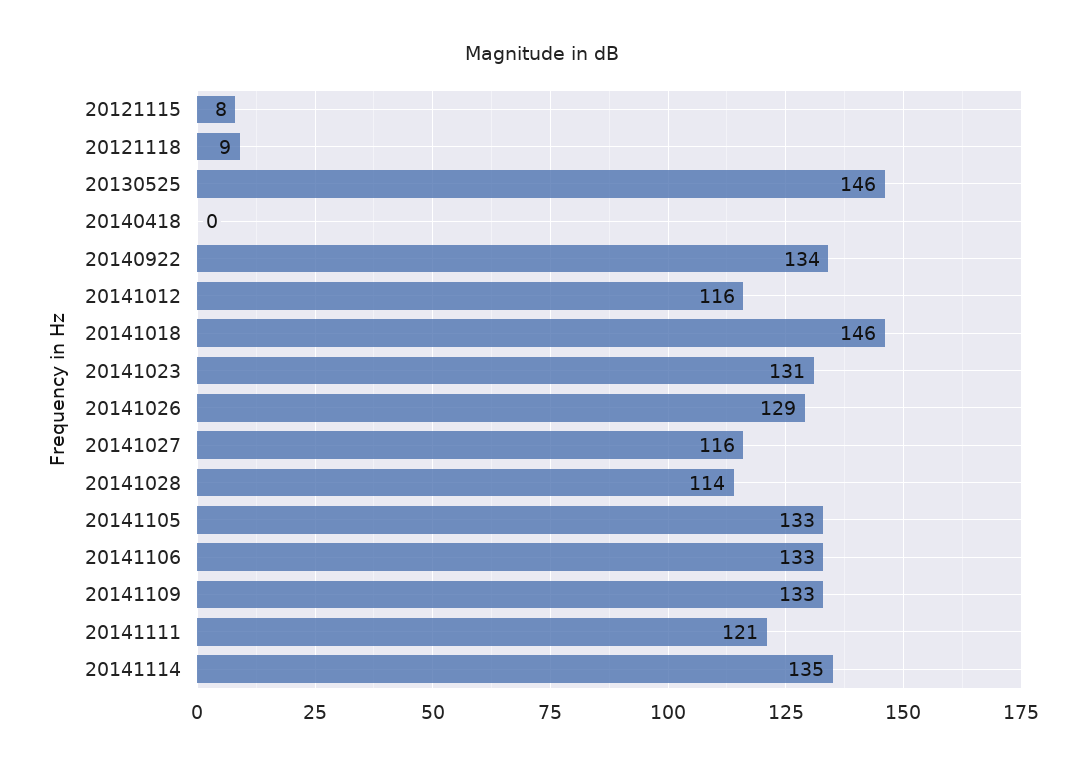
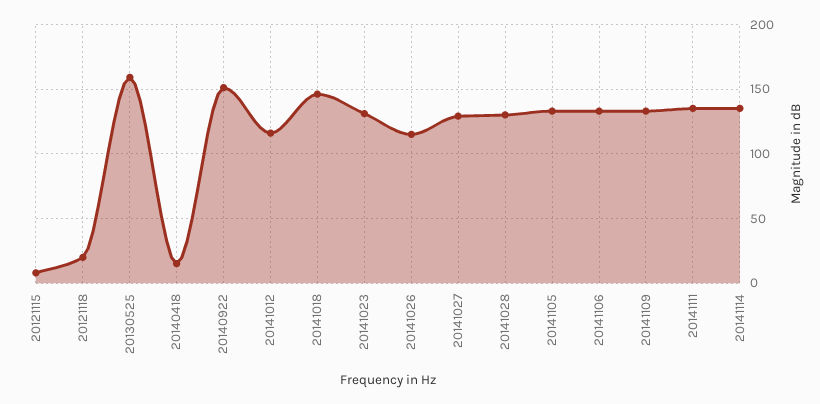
  {
    "20121115": 8,
-   "20121118": 9,
+   "20121118": 20,
-   "20130525": 146,
+   "20130525": 160,
-   "20140418": 0,
+   "20140418": 15,
-   "20140922": 134,
+   "20140922": 150,
    "20141012": 116,
    "20141018": 146,
    "20141023": 131,
-   "20141026": 129,
+   "20141026": 115,
-   "20141027": 116,
+   "20141027": 130,
-   "20141028": 114,
+   "20141028": 130,
    "20141105": 133,
    "20141106": 133,
    "20141109": 133,
-   "20141111": 121,
+   "20141111": 135,
    "20141114": 135
  }

